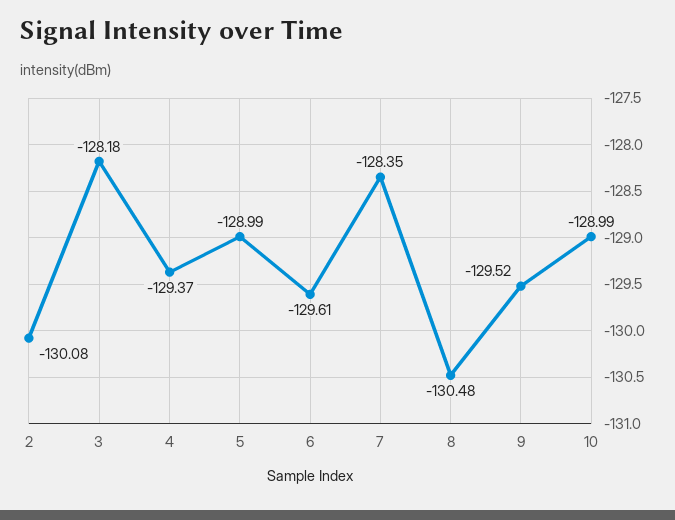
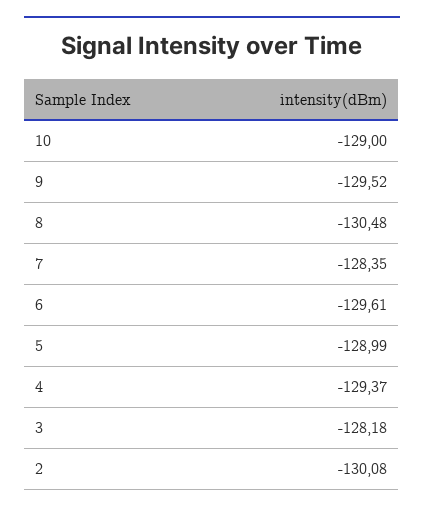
  {
    "2": -130.08,
    "3": -128.18,
    "4": -129.37,
    "5": -128.99,
    "6": -129.61,
    "7": -128.35,
    "8": -130.48,
    "9": -129.52,
-   "10": -128.99
+   "10": -129
  }

